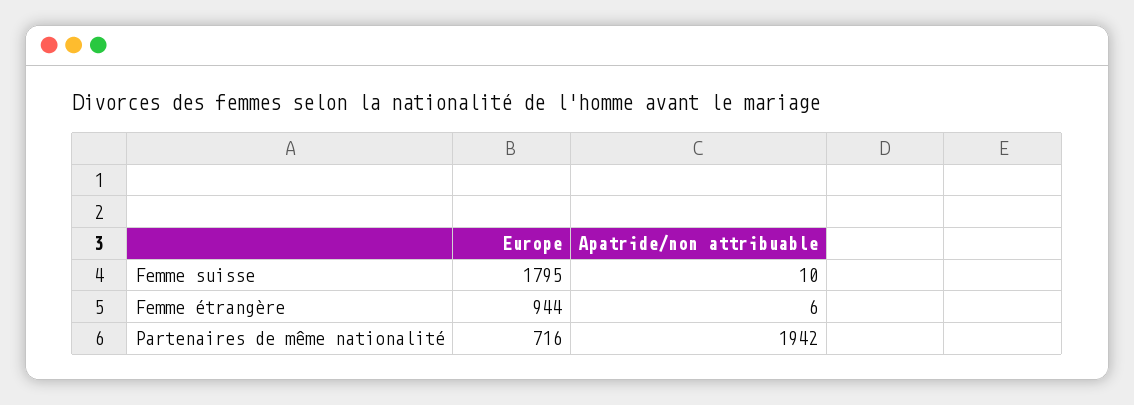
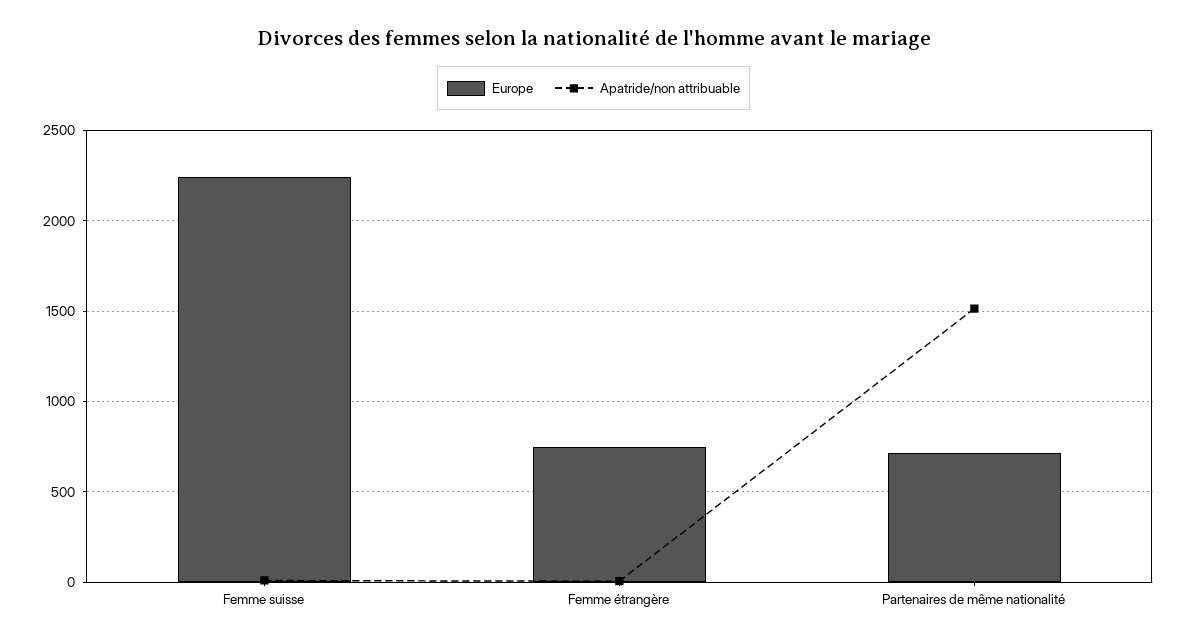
  {
    "Europe": {
-     "Femme suisse": 1795,
+     "Femme suisse": 2250,
-     "Femme étrangère": 944,
+     "Femme étrangère": 750,
      "Partenaires de même nationalité": 716
    },
    "Apatride/non attribuable": {
      "Femme suisse": 10,
      "Femme étrangère": 6,
-     "Partenaires de même nationalité": 1942
+     "Partenaires de même nationalité": 1500
    }
  }

